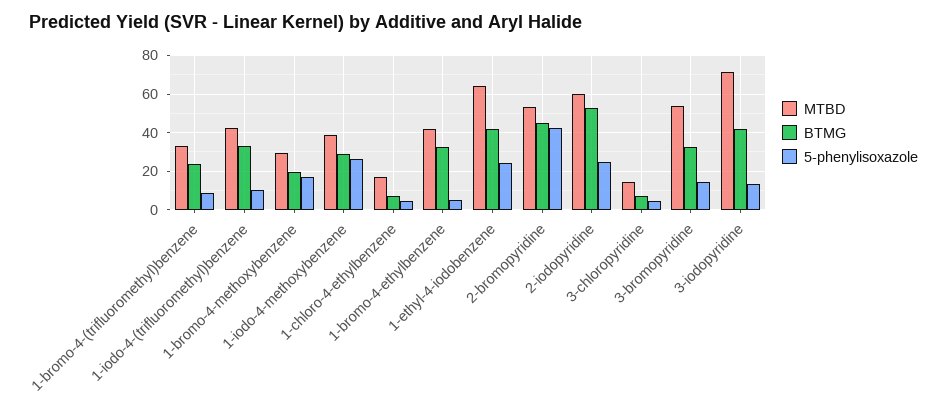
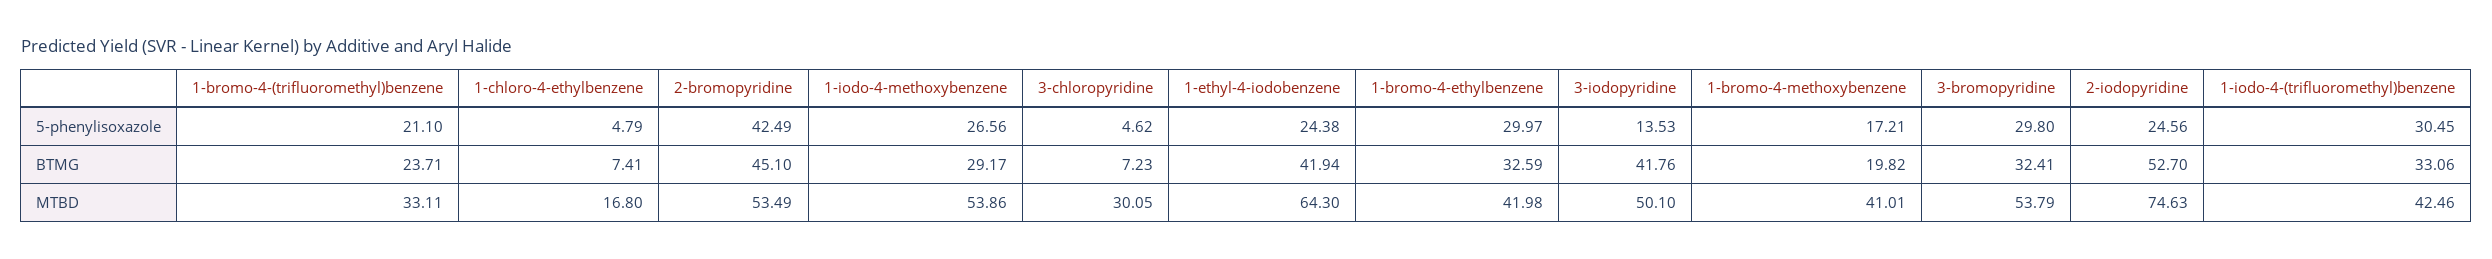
  {
    "MTBD": {
      "1-bromo-4-(trifluoromethyl)benzene": 33.11,
      "1-iodo-4-(trifluoromethyl)benzene": 42.46,
-     "1-bromo-4-methoxybenzene": 30,
+     "1-bromo-4-methoxybenzene": 41.01,
-     "1-iodo-4-methoxybenzene": 40,
+     "1-iodo-4-methoxybenzene": 53.86,
      "1-chloro-4-ethylbenzene": 16.8,
      "1-bromo-4-ethylbenzene": 41.98,
      "1-ethyl-4-iodobenzene": 64.3,
      "2-bromopyridine": 53.49,
-     "2-iodopyridine": 60,
+     "2-iodopyridine": 74.63,
-     "3-chloropyridine": 15,
+     "3-chloropyridine": 30.05,
      "3-bromopyridine": 53.79,
-     "3-iodopyridine": 70
+     "3-iodopyridine": 50.1
    },
    "BTMG": {
      "1-bromo-4-(trifluoromethyl)benzene": 23.71,
      "1-iodo-4-(trifluoromethyl)benzene": 33.06,
      "1-bromo-4-methoxybenzene": 19.82,
      "1-iodo-4-methoxybenzene": 29.17,
      "1-chloro-4-ethylbenzene": 7.41,
      "1-bromo-4-ethylbenzene": 32.59,
      "1-ethyl-4-iodobenzene": 41.94,
      "2-bromopyridine": 45.1,
      "2-iodopyridine": 52.7,
      "3-chloropyridine": 7.23,
      "3-bromopyridine": 32.41,
      "3-iodopyridine": 41.76
    },
    "5-phenylisoxazole": {
-     "1-bromo-4-(trifluoromethyl)benzene": 10,
+     "1-bromo-4-(trifluoromethyl)benzene": 21.1,
-     "1-iodo-4-(trifluoromethyl)benzene": 10,
+     "1-iodo-4-(trifluoromethyl)benzene": 30.45,
      "1-bromo-4-methoxybenzene": 17.21,
      "1-iodo-4-methoxybenzene": 26.56,
      "1-chloro-4-ethylbenzene": 4.79,
-     "1-bromo-4-ethylbenzene": 5,
+     "1-bromo-4-ethylbenzene": 29.97,
      "1-ethyl-4-iodobenzene": 24.38,
      "2-bromopyridine": 42.49,
      "2-iodopyridine": 24.56,
      "3-chloropyridine": 4.62,
-     "3-bromopyridine": 15,
+     "3-bromopyridine": 29.8,
      "3-iodopyridine": 13.53
    }
  }

